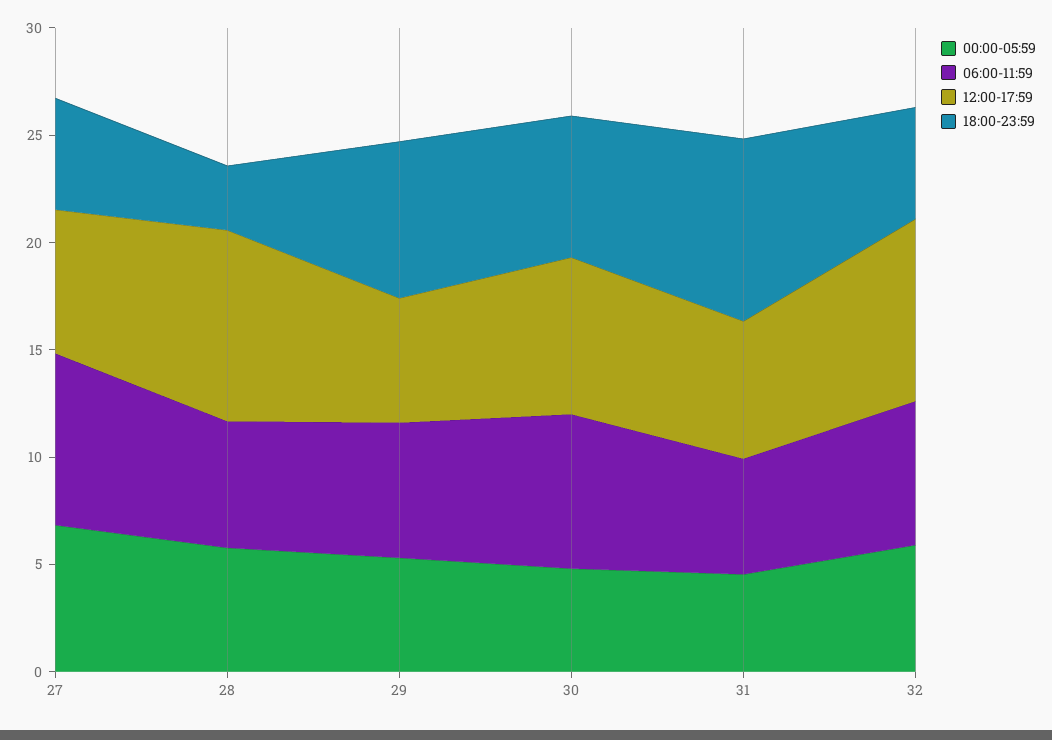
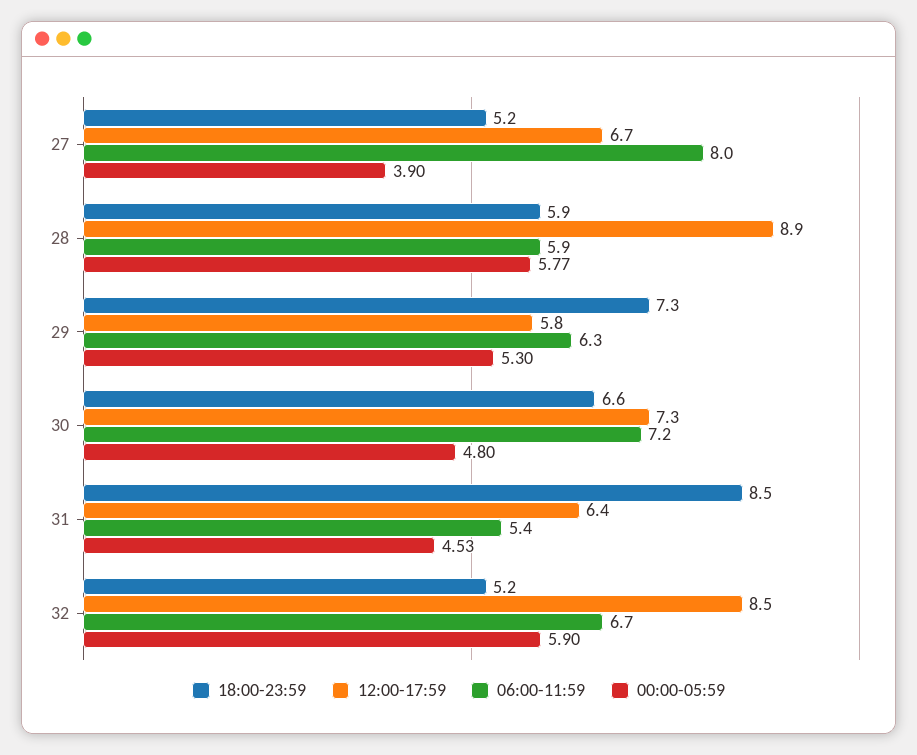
  {
    "00:00-05:59": {
-     "27": 7,
+     "27": 3.9,
      "28": 5.77,
      "29": 5.3,
      "30": 4.8,
      "31": 4.53,
      "32": 5.9
    },
    "06:00-11:59": {
      "27": 8,
      "28": 5.9,
      "29": 6.3,
      "30": 7.2,
      "31": 5.4,
      "32": 6.7
    },
    "12:00-17:59": {
      "27": 6.7,
      "28": 8.9,
      "29": 5.8,
      "30": 7.3,
      "31": 6.4,
      "32": 8.5
    },
    "18:00-23:59": {
      "27": 5.2,
-     "28": 3,
+     "28": 5.9,
      "29": 7.3,
      "30": 6.6,
      "31": 8.5,
      "32": 5.2
    }
  }

